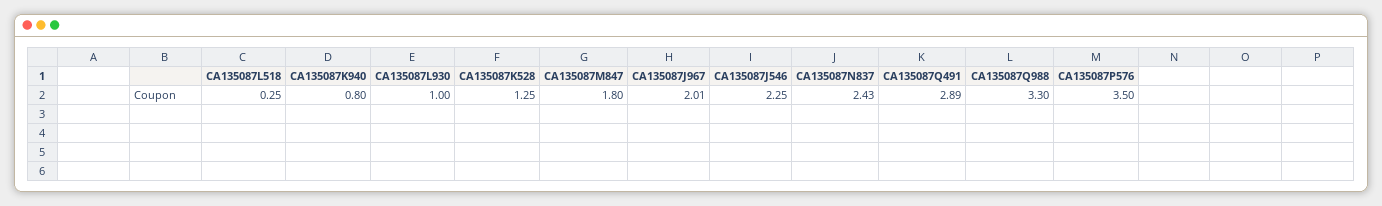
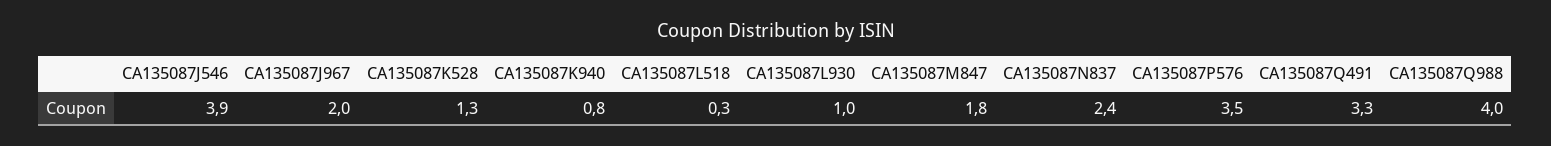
  {
    "CA135087L518": 0.25,
    "CA135087K940": 0.8,
    "CA135087L930": 1,
    "CA135087K528": 1.25,
    "CA135087M847": 1.8,
    "CA135087J967": 2.01,
-   "CA135087J546": 2.25,
+   "CA135087J546": 3.9,
    "CA135087N837": 2.43,
-   "CA135087Q491": 2.89,
+   "CA135087Q491": 3.3,
-   "CA135087Q988": 3.3,
+   "CA135087Q988": 4,
    "CA135087P576": 3.5
  }

